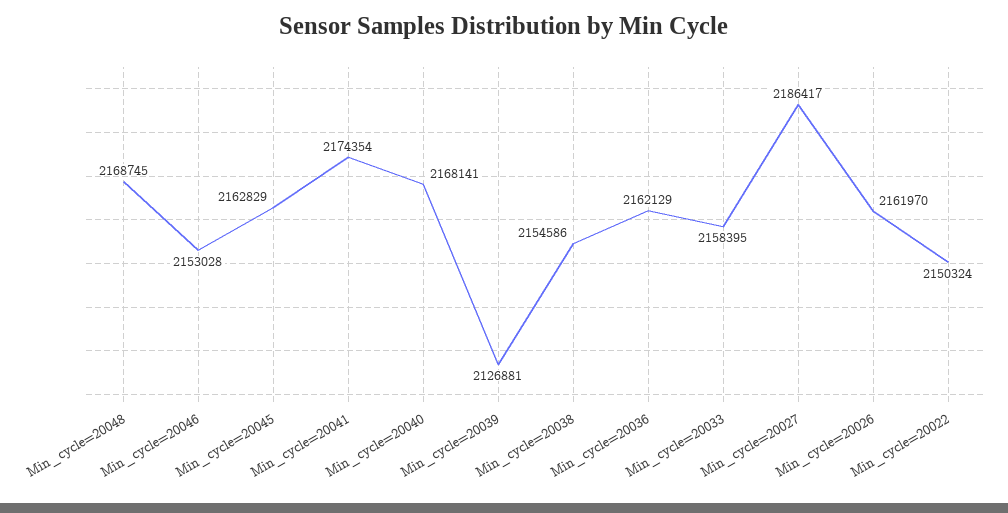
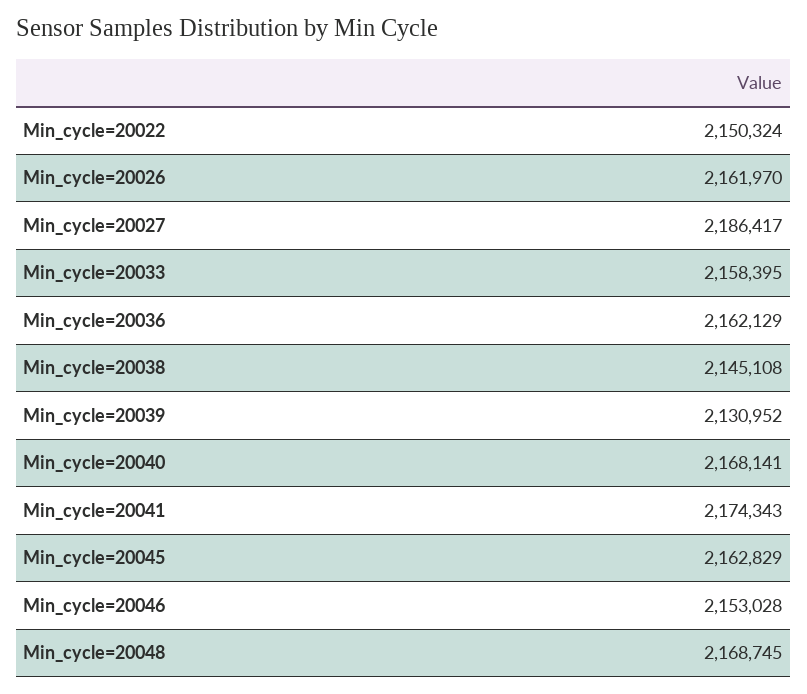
  {
    "Min_cycle=20048": 2168745,
    "Min_cycle=20046": 2153028,
    "Min_cycle=20045": 2162829,
-   "Min_cycle=20041": 2174354,
+   "Min_cycle=20041": 2174343,
    "Min_cycle=20040": 2168141,
-   "Min_cycle=20039": 2126881,
+   "Min_cycle=20039": 2130952,
-   "Min_cycle=20038": 2154586,
+   "Min_cycle=20038": 2145108,
    "Min_cycle=20036": 2162129,
    "Min_cycle=20033": 2158395,
    "Min_cycle=20027": 2186417,
    "Min_cycle=20026": 2161970,
    "Min_cycle=20022": 2150324
  }

